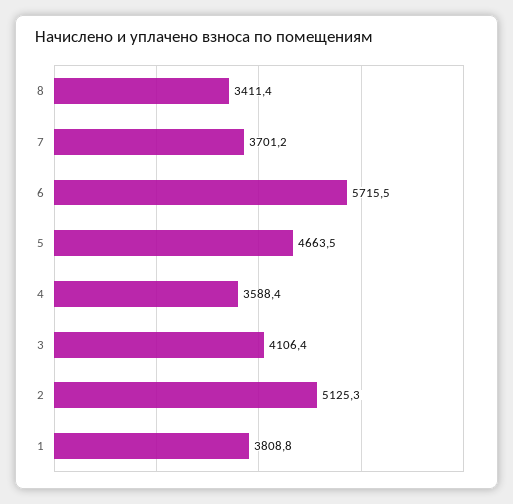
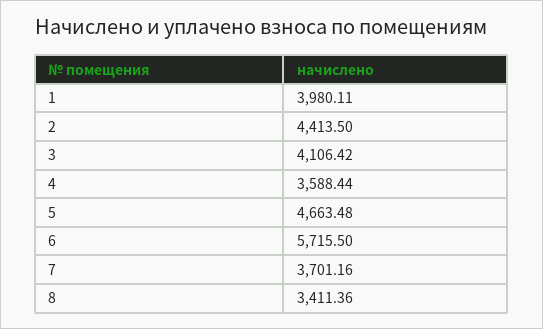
  {
    "8": 3411.36,
    "7": 3701.16,
    "6": 5715.5,
    "5": 4663.48,
    "4": 3588.44,
    "3": 4106.42,
-   "2": 5125.3,
+   "2": 4413.5,
-   "1": 3808.8
+   "1": 3980.11
  }

